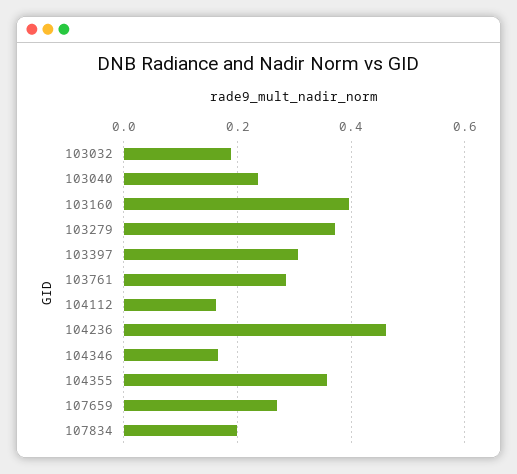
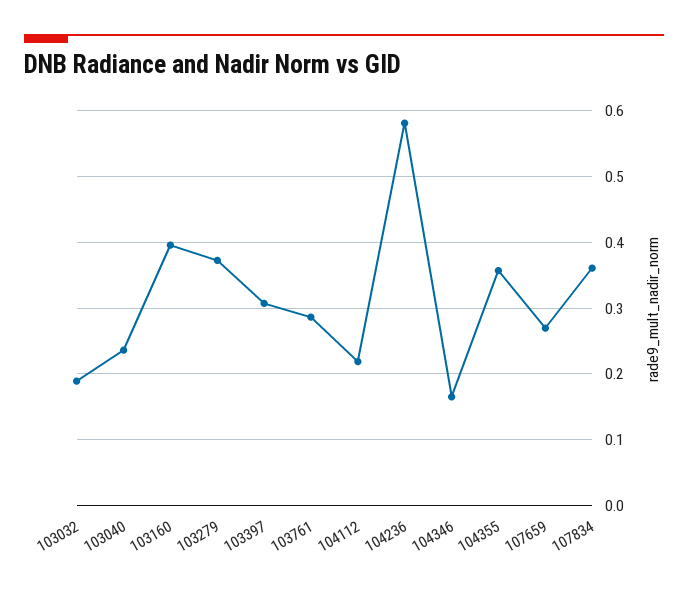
  {
    "103032": 0.19,
    "103040": 0.24,
    "103160": 0.4,
    "103279": 0.37,
    "103397": 0.31,
    "103761": 0.29,
-   "104112": 0.16,
+   "104112": 0.22,
-   "104236": 0.46,
+   "104236": 0.58,
    "104346": 0.17,
    "104355": 0.36,
    "107659": 0.27,
-   "107834": 0.2
+   "107834": 0.36
  }

